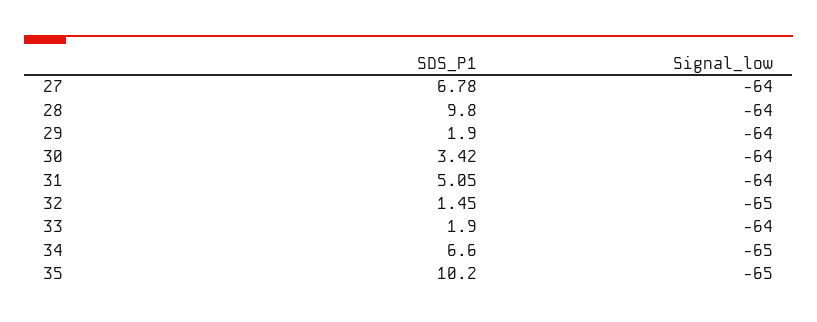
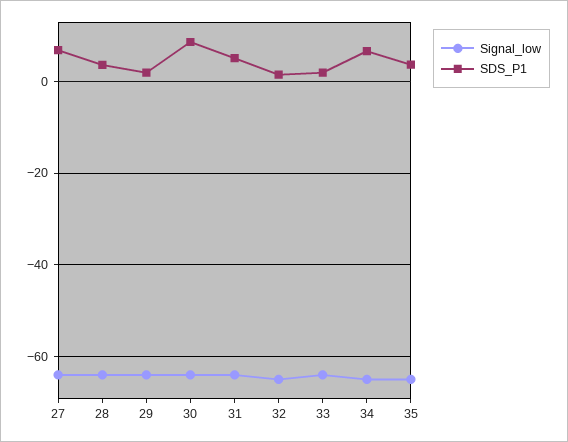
  {
    "SDS_P1": {
      "27": 6.78,
-     "28": 9.8,
+     "28": 4,
      "29": 1.9,
-     "30": 3.42,
+     "30": 8,
      "31": 5.05,
      "32": 1.45,
      "33": 1.9,
      "34": 6.6,
-     "35": 10.2
+     "35": 4
    },
    "Signal_low": {
      "27": -64,
      "28": -64,
      "29": -64,
      "30": -64,
      "31": -64,
      "32": -65,
      "33": -64,
      "34": -65,
      "35": -65
    }
  }

